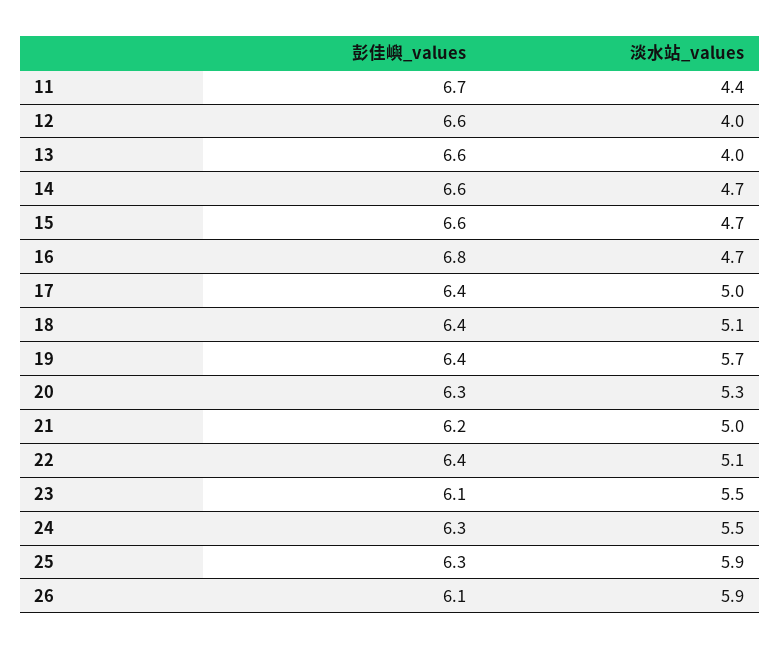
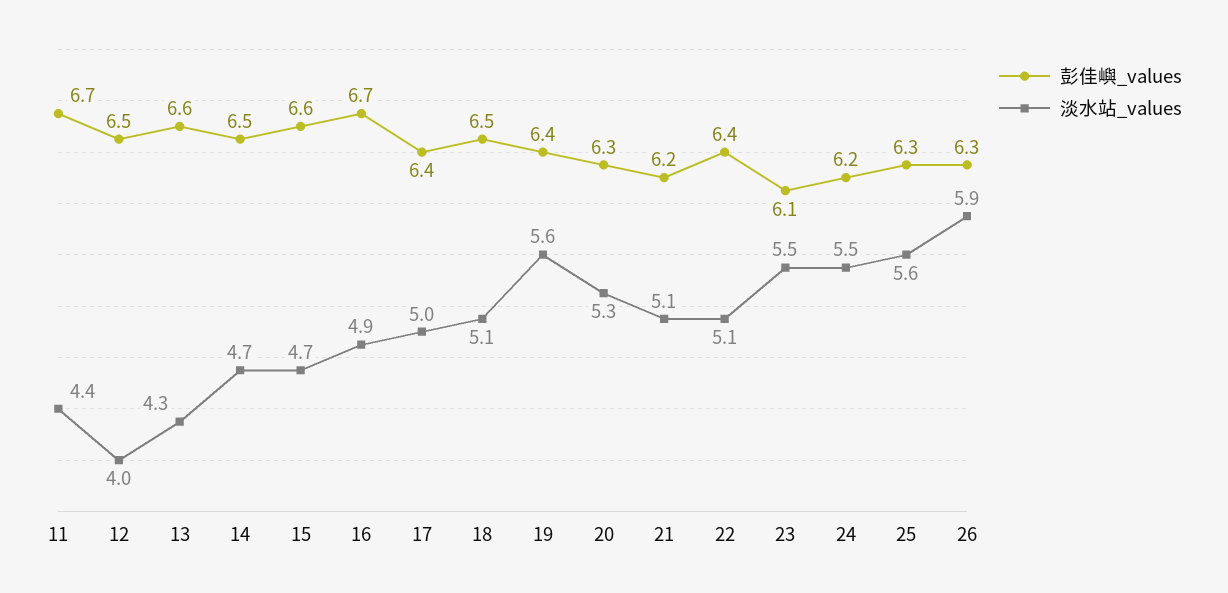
  {
    "彭佳嶼_values": {
      "11": 6.7,
-     "12": 6.6,
+     "12": 6.5,
      "13": 6.6,
-     "14": 6.6,
+     "14": 6.5,
      "15": 6.6,
-     "16": 6.8,
+     "16": 6.7,
      "17": 6.4,
-     "18": 6.4,
+     "18": 6.5,
      "19": 6.4,
      "20": 6.3,
      "21": 6.2,
      "22": 6.4,
      "23": 6.1,
-     "24": 6.3,
+     "24": 6.2,
      "25": 6.3,
-     "26": 6.1
+     "26": 6.3
    },
    "淡水站_values": {
      "11": 4.4,
      "12": 4,
-     "13": 4,
+     "13": 4.3,
      "14": 4.7,
      "15": 4.7,
-     "16": 4.7,
+     "16": 4.9,
      "17": 5,
      "18": 5.1,
-     "19": 5.7,
+     "19": 5.6,
      "20": 5.3,
-     "21": 5,
+     "21": 5.1,
      "22": 5.1,
      "23": 5.5,
      "24": 5.5,
-     "25": 5.9,
+     "25": 5.6,
      "26": 5.9
    }
  }

